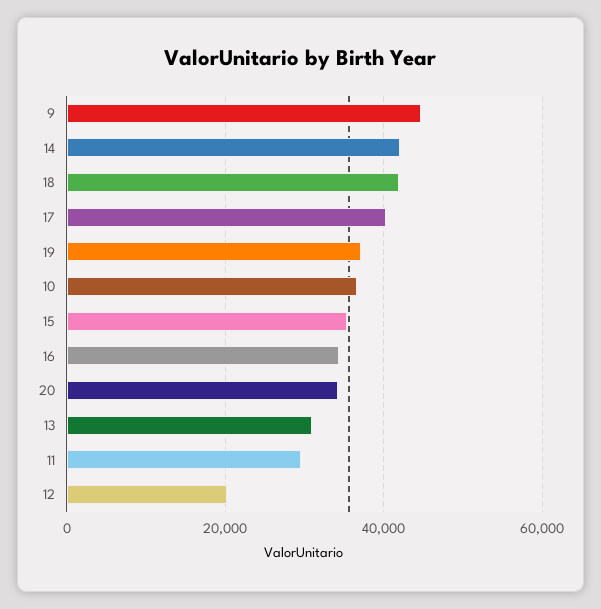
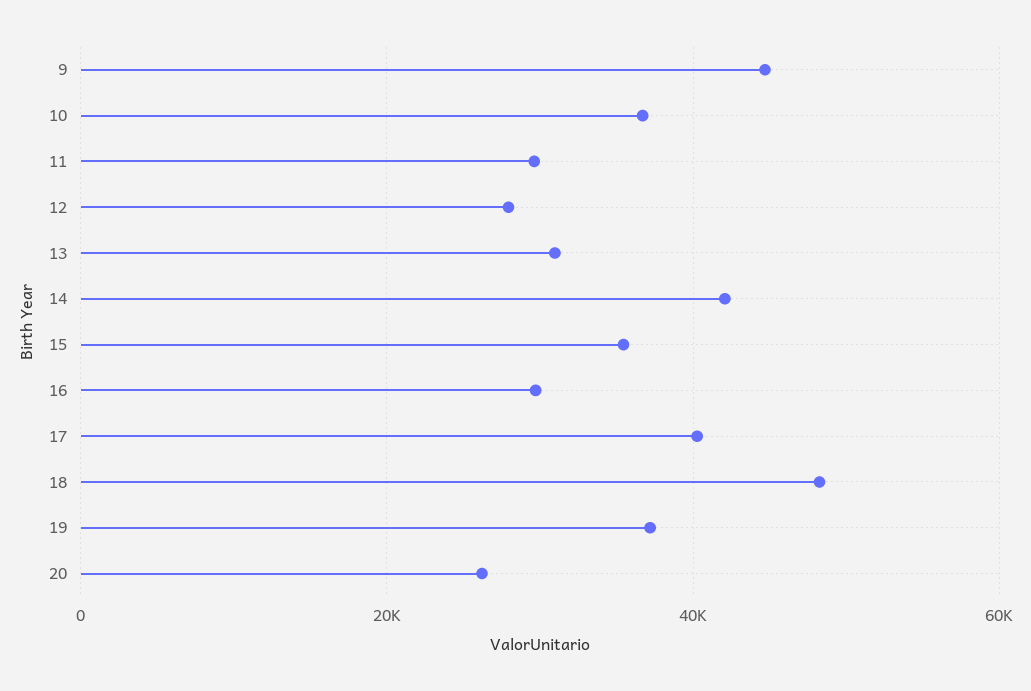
  {
    "9": 44000,
    "14": 42000,
-   "18": 42000,
+   "18": 48000,
    "17": 40000,
    "19": 38000,
    "10": 36000,
    "15": 36000,
-   "16": 34000,
+   "16": 30000,
-   "20": 34000,
+   "20": 26000,
    "13": 30000,
    "11": 30000,
-   "12": 20000
+   "12": 28000
  }

